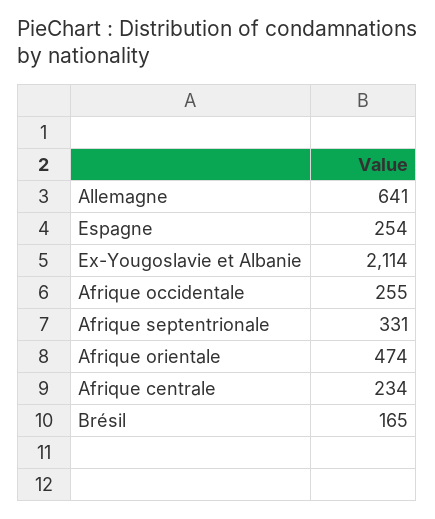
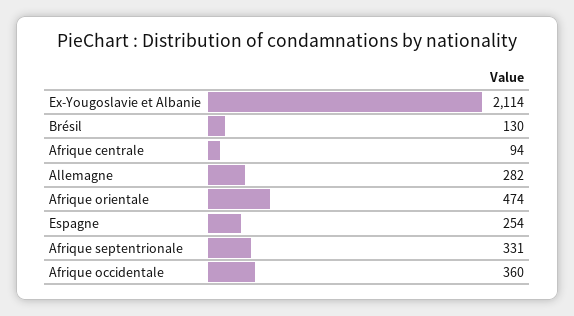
  {
-   "Allemagne": 641,
+   "Allemagne": 282,
    "Espagne": 254,
    "Ex-Yougoslavie et Albanie": 2114,
-   "Afrique occidentale": 255,
+   "Afrique occidentale": 360,
    "Afrique septentrionale": 331,
    "Afrique orientale": 474,
-   "Afrique centrale": 234,
+   "Afrique centrale": 94,
-   "Brésil": 165
+   "Brésil": 130
  }

